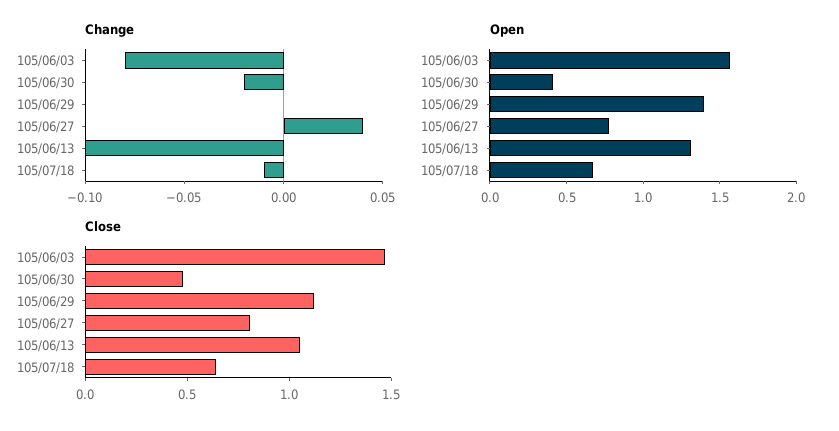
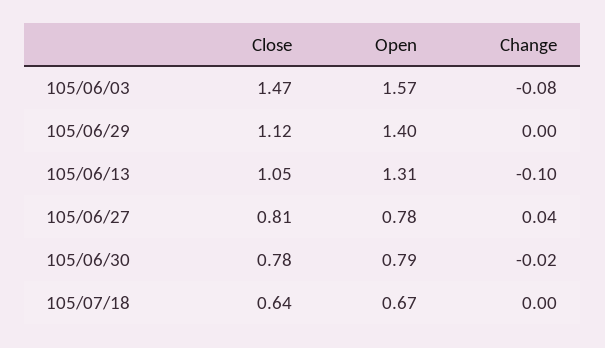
  {
    "Change": {
      "105/06/03": -0.08,
      "105/06/30": -0.02,
      "105/06/29": 0,
      "105/06/27": 0.04,
      "105/06/13": -0.1,
-     "105/07/18": -0.01
+     "105/07/18": 0
    },
    "Open": {
      "105/06/03": 1.57,
-     "105/06/30": 0.4,
+     "105/06/30": 0.79,
      "105/06/29": 1.4,
      "105/06/27": 0.78,
      "105/06/13": 1.31,
      "105/07/18": 0.67
    },
    "Close": {
      "105/06/03": 1.47,
-     "105/06/30": 0.5,
+     "105/06/30": 0.78,
      "105/06/29": 1.12,
      "105/06/27": 0.81,
      "105/06/13": 1.05,
      "105/07/18": 0.64
    }
  }

